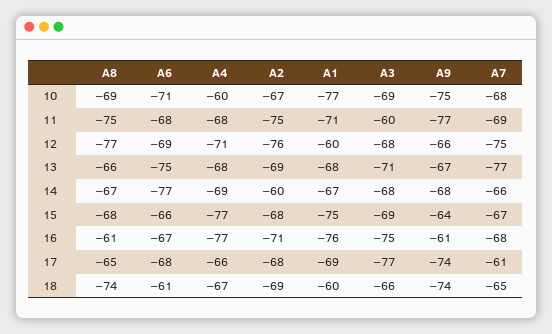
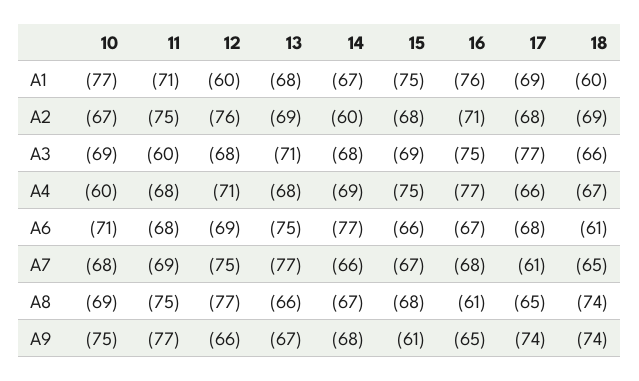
  {
    "A8": {
      "10": -69,
      "11": -75,
      "12": -77,
      "13": -66,
      "14": -67,
      "15": -68,
      "16": -61,
      "17": -65,
      "18": -74
    },
    "A6": {
      "10": -71,
      "11": -68,
      "12": -69,
      "13": -75,
      "14": -77,
      "15": -66,
      "16": -67,
      "17": -68,
      "18": -61
    },
    "A4": {
      "10": -60,
      "11": -68,
      "12": -71,
      "13": -68,
      "14": -69,
-     "15": -77,
+     "15": -75,
      "16": -77,
      "17": -66,
      "18": -67
    },
    "A2": {
      "10": -67,
      "11": -75,
      "12": -76,
      "13": -69,
      "14": -60,
      "15": -68,
      "16": -71,
      "17": -68,
      "18": -69
    },
    "A1": {
      "10": -77,
      "11": -71,
      "12": -60,
      "13": -68,
      "14": -67,
      "15": -75,
      "16": -76,
      "17": -69,
      "18": -60
    },
    "A3": {
      "10": -69,
      "11": -60,
      "12": -68,
      "13": -71,
      "14": -68,
      "15": -69,
      "16": -75,
      "17": -77,
      "18": -66
    },
    "A9": {
      "10": -75,
      "11": -77,
      "12": -66,
      "13": -67,
      "14": -68,
-     "15": -64,
+     "15": -61,
-     "16": -61,
+     "16": -65,
      "17": -74,
      "18": -74
    },
    "A7": {
      "10": -68,
      "11": -69,
      "12": -75,
      "13": -77,
      "14": -66,
      "15": -67,
      "16": -68,
      "17": -61,
      "18": -65
    }
  }

